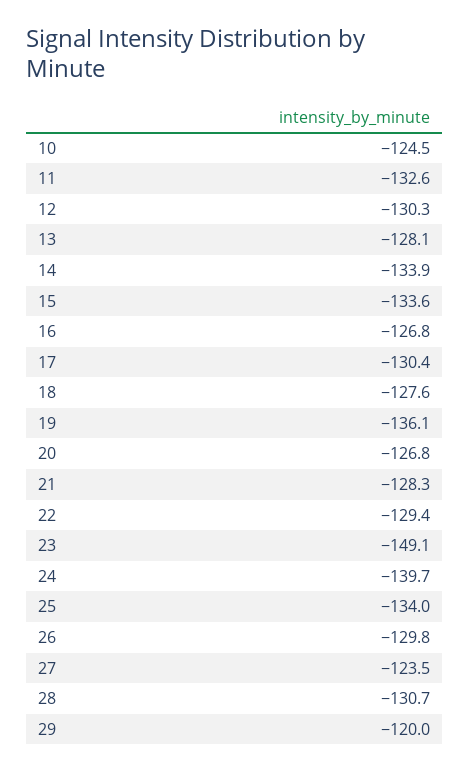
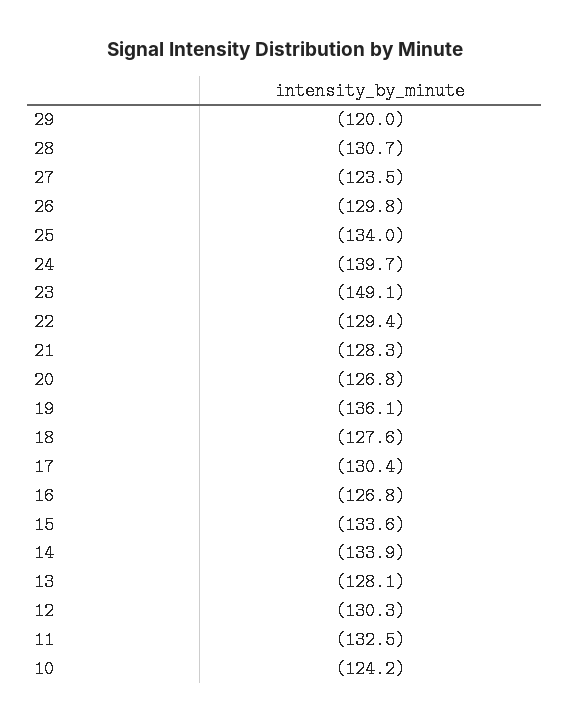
  {
-   "10": -124.5,
+   "10": -124.2,
-   "11": -132.6,
+   "11": -132.5,
    "12": -130.3,
    "13": -128.1,
    "14": -133.9,
    "15": -133.6,
    "16": -126.8,
    "17": -130.4,
    "18": -127.6,
    "19": -136.1,
    "20": -126.8,
    "21": -128.3,
    "22": -129.4,
    "23": -149.1,
    "24": -139.7,
    "25": -134,
    "26": -129.8,
    "27": -123.5,
    "28": -130.7,
    "29": -120
  }

